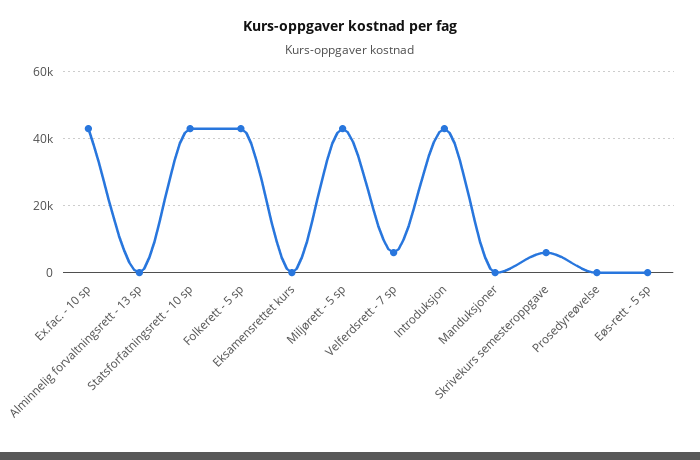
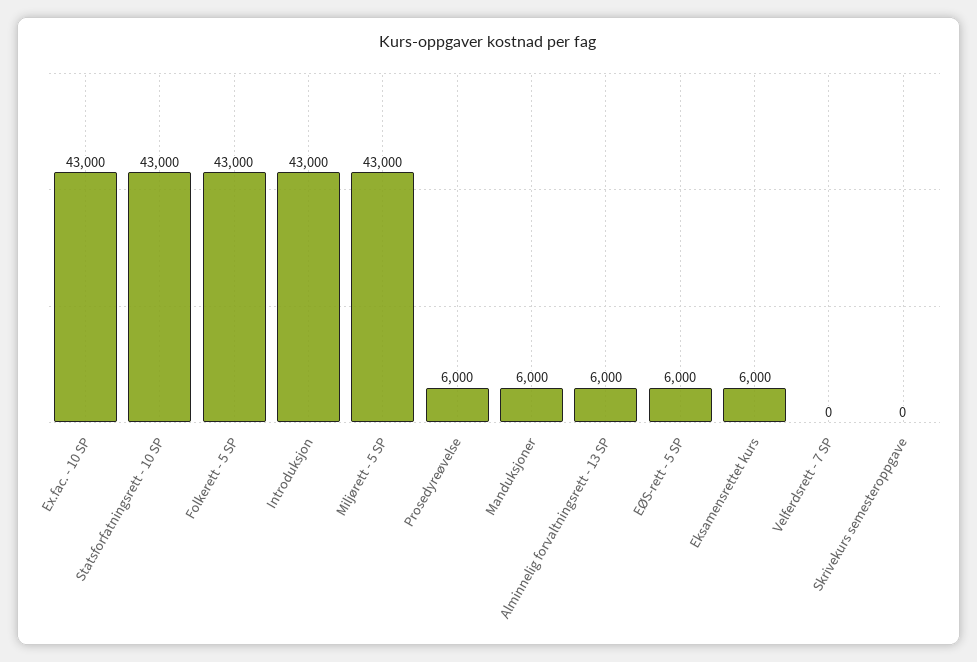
  {
    "Ex.fac. - 10 sp": 43000,
-   "Alminnelig forvaltningsrett - 13 sp": 0,
+   "Alminnelig forvaltningsrett - 13 sp": 6000,
    "Statsforfatningsrett - 10 sp": 43000,
    "Folkerett - 5 sp": 43000,
-   "Eksamensrettet kurs": 0,
+   "Eksamensrettet kurs": 6000,
    "Miljørett - 5 sp": 43000,
-   "Velferdsrett - 7 sp": 6000,
+   "Velferdsrett - 7 sp": 0,
    "Introduksjon": 43000,
-   "Manduksjoner": 0,
+   "Manduksjoner": 6000,
-   "Skrivekurs semesteroppgave": 6000,
+   "Skrivekurs semesteroppgave": 0,
-   "Prosedyreøvelse": 0,
+   "Prosedyreøvelse": 6000,
-   "Eøs-rett - 5 sp": 0
+   "Eøs-rett - 5 sp": 6000
  }

